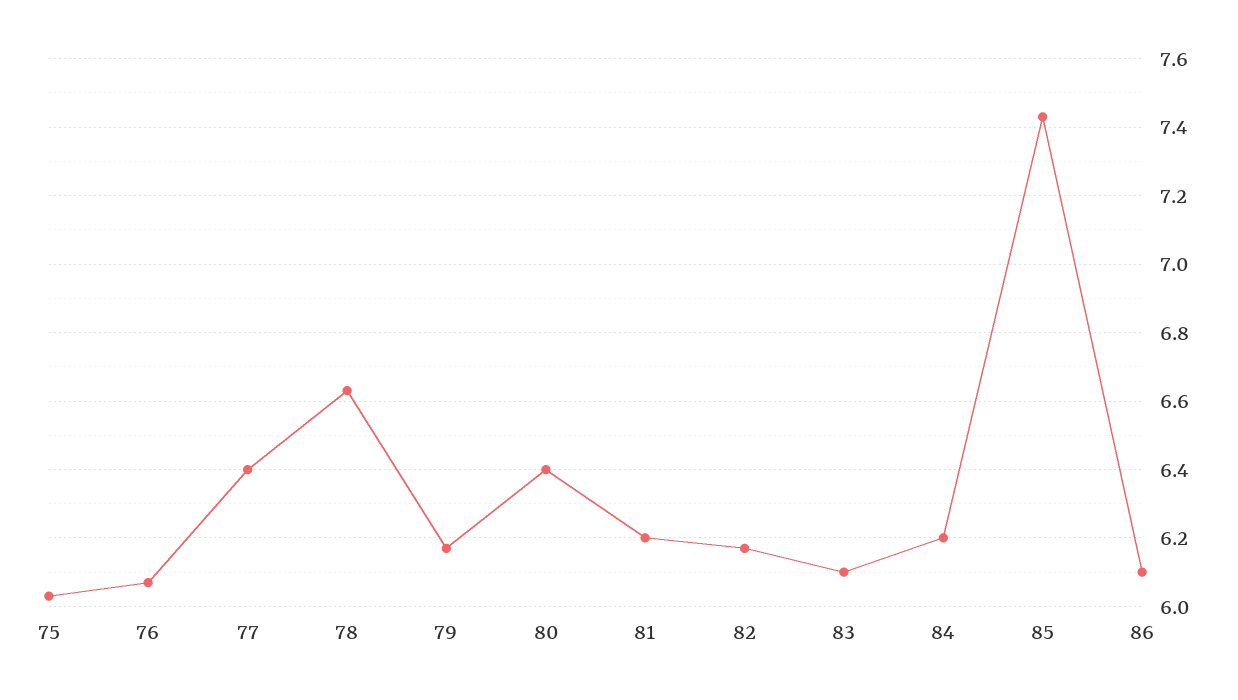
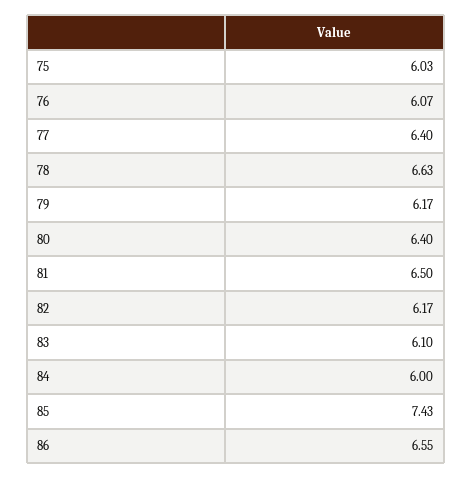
  {
    "75": 6.03,
    "76": 6.07,
    "77": 6.4,
    "78": 6.63,
    "79": 6.17,
    "80": 6.4,
-   "81": 6.2,
+   "81": 6.5,
    "82": 6.17,
    "83": 6.1,
-   "84": 6.2,
+   "84": 6,
    "85": 7.43,
-   "86": 6.1
+   "86": 6.55
  }

